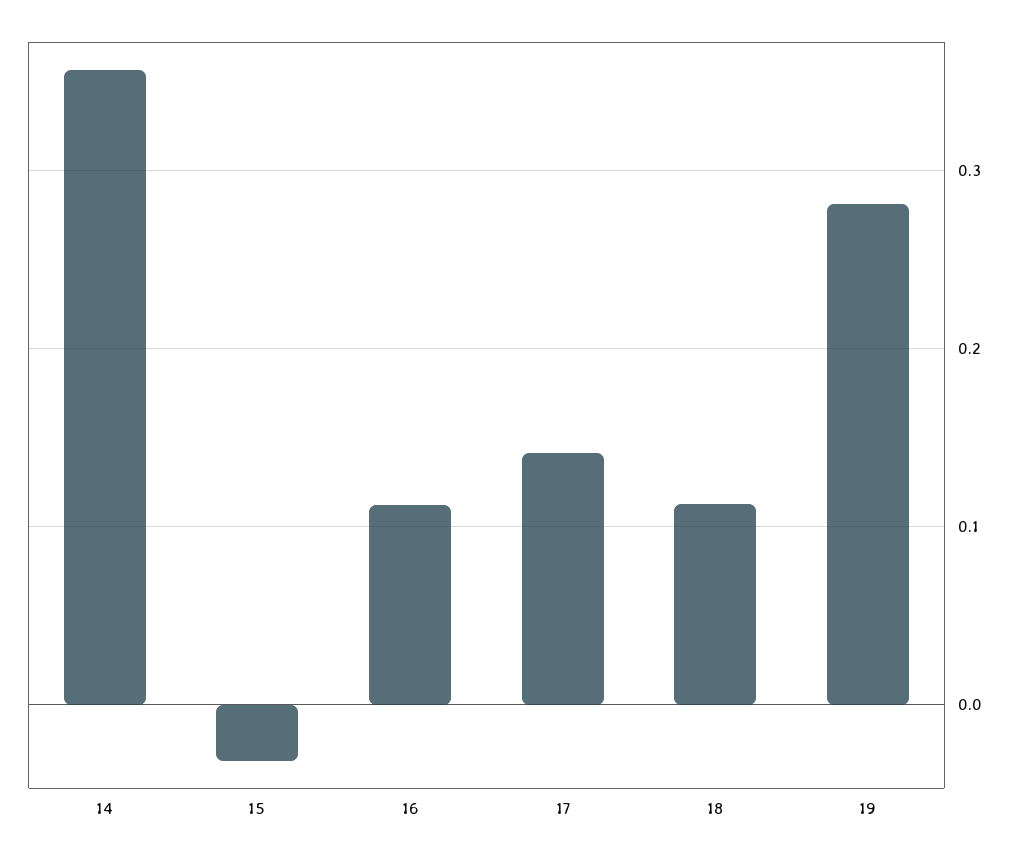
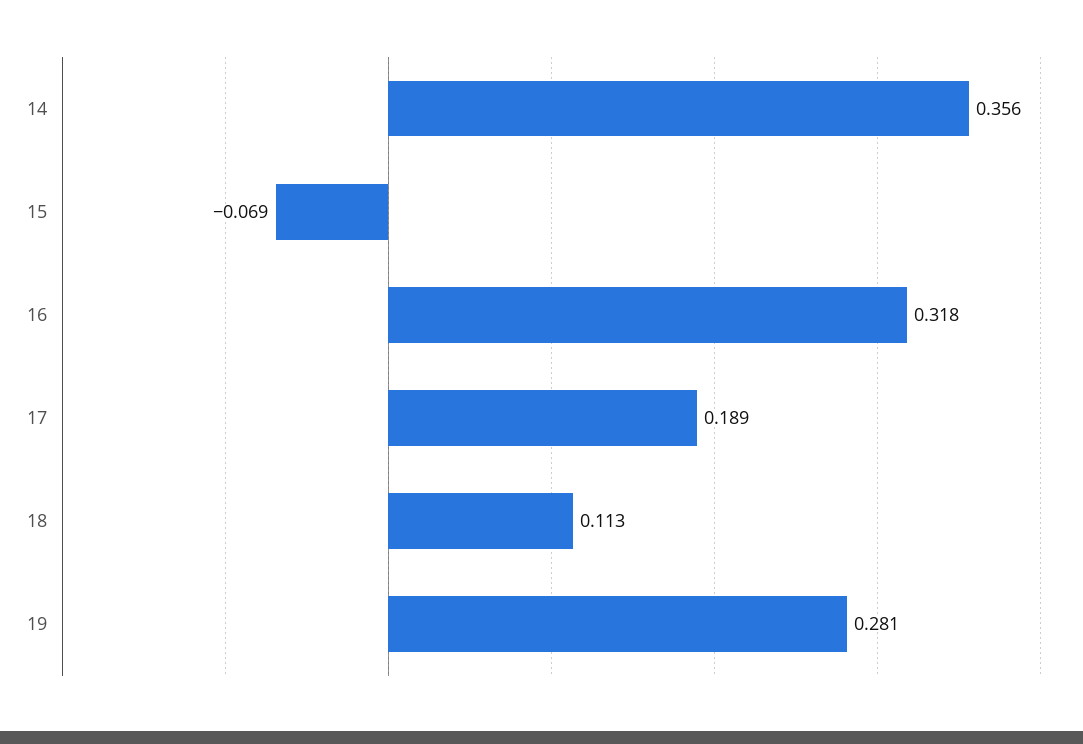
  {
    "14": 0.356,
-   "15": -0.03,
+   "15": -0.069,
-   "16": 0.11,
+   "16": 0.318,
-   "17": 0.14,
+   "17": 0.189,
    "18": 0.113,
    "19": 0.281
  }

